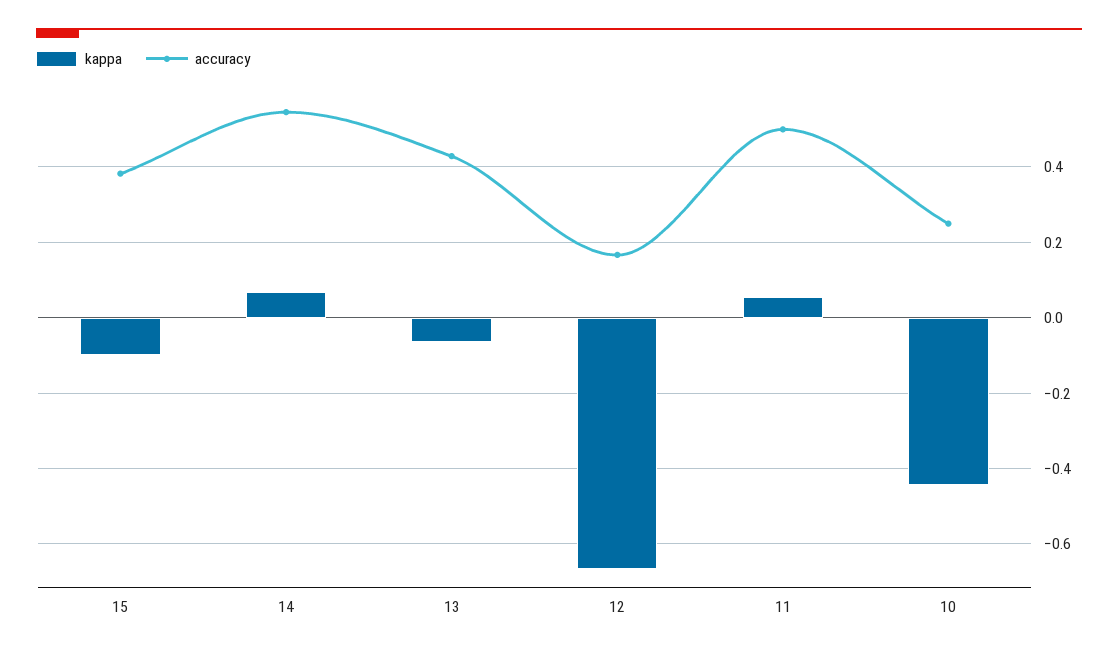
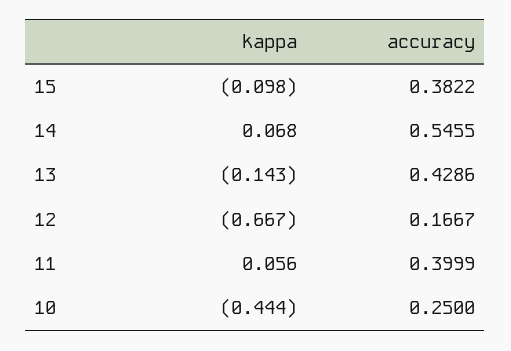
  {
    "kappa": {
      "15": -0.098,
      "14": 0.068,
-     "13": -0.06,
+     "13": -0.143,
      "12": -0.667,
      "11": 0.056,
      "10": -0.444
    },
    "accuracy": {
      "15": 0.3822,
      "14": 0.5455,
      "13": 0.4286,
      "12": 0.1667,
-     "11": 0.5,
+     "11": 0.3999,
      "10": 0.25
    }
  }

